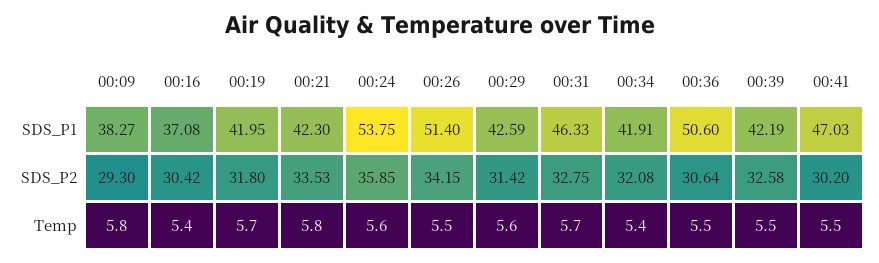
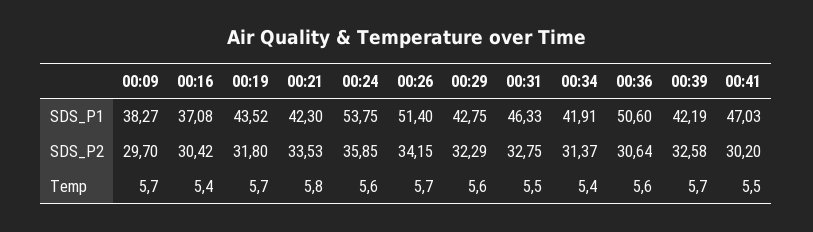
  {
    "00:09": {
      "SDS_P1": 38.27,
-     "SDS_P2": 29.3,
+     "SDS_P2": 29.7,
-     "Temp": 5.8
+     "Temp": 5.7
    },
    "00:16": {
      "SDS_P1": 37.08,
      "SDS_P2": 30.42,
      "Temp": 5.4
    },
    "00:19": {
-     "SDS_P1": 41.95,
+     "SDS_P1": 43.52,
      "SDS_P2": 31.8,
      "Temp": 5.7
    },
    "00:21": {
      "SDS_P1": 42.3,
      "SDS_P2": 33.53,
      "Temp": 5.8
    },
    "00:24": {
      "SDS_P1": 53.75,
      "SDS_P2": 35.85,
      "Temp": 5.6
    },
    "00:26": {
      "SDS_P1": 51.4,
      "SDS_P2": 34.15,
-     "Temp": 5.5
+     "Temp": 5.7
    },
    "00:29": {
-     "SDS_P1": 42.59,
+     "SDS_P1": 42.75,
-     "SDS_P2": 31.42,
+     "SDS_P2": 32.29,
      "Temp": 5.6
    },
    "00:31": {
      "SDS_P1": 46.33,
      "SDS_P2": 32.75,
-     "Temp": 5.7
+     "Temp": 5.5
    },
    "00:34": {
      "SDS_P1": 41.91,
-     "SDS_P2": 32.08,
+     "SDS_P2": 31.37,
      "Temp": 5.4
    },
    "00:36": {
      "SDS_P1": 50.6,
      "SDS_P2": 30.64,
-     "Temp": 5.5
+     "Temp": 5.6
    },
    "00:39": {
      "SDS_P1": 42.19,
      "SDS_P2": 32.58,
-     "Temp": 5.5
+     "Temp": 5.7
    },
    "00:41": {
      "SDS_P1": 47.03,
      "SDS_P2": 30.2,
      "Temp": 5.5
    }
  }

